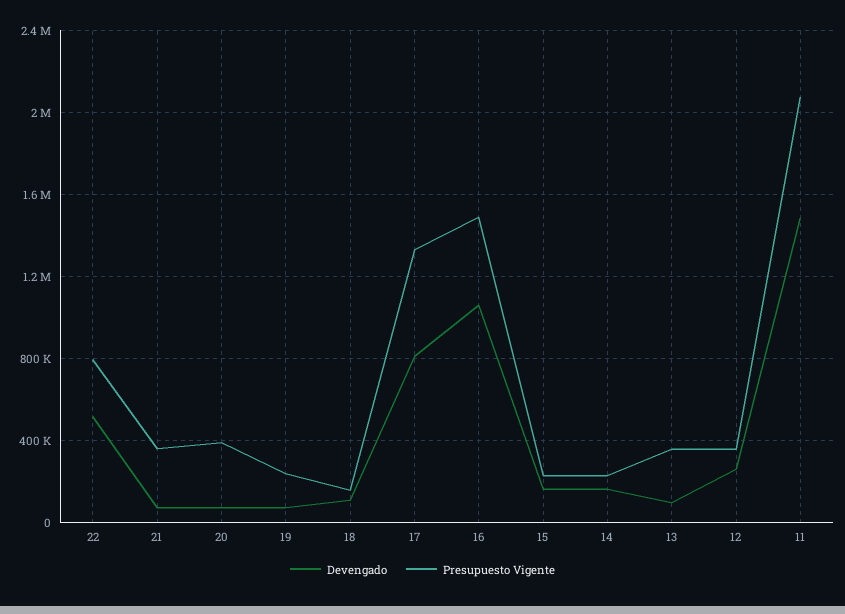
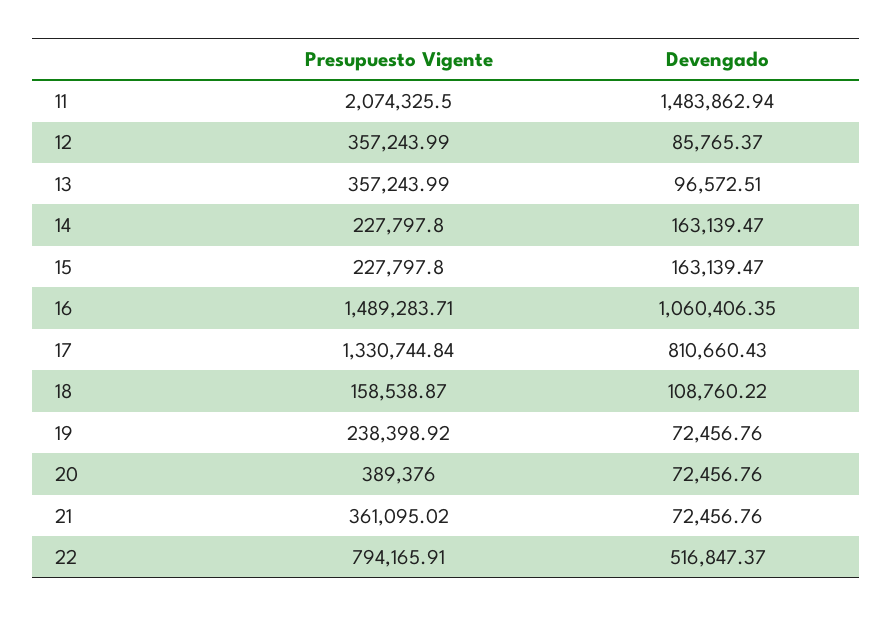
  {
    "Devengado": {
      "22": 516847.37,
      "21": 72456.76,
      "20": 72456.76,
      "19": 72456.76,
      "18": 108760.22,
      "17": 810660.43,
      "16": 1060406.35,
      "15": 163139.47,
      "14": 163139.47,
      "13": 96572.51,
-     "12": 250000,
+     "12": 85765.37,
      "11": 1483862.94
    },
    "Presupuesto Vigente": {
      "22": 794165.91,
      "21": 361095.02,
      "20": 389376,
      "19": 238398.92,
      "18": 158538.87,
      "17": 1330744.84,
      "16": 1489283.71,
      "15": 227797.8,
      "14": 227797.8,
      "13": 357243.99,
      "12": 357243.99,
      "11": 2074325.5
    }
  }

